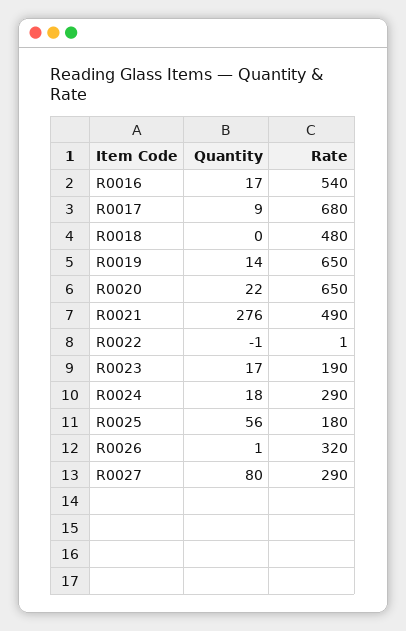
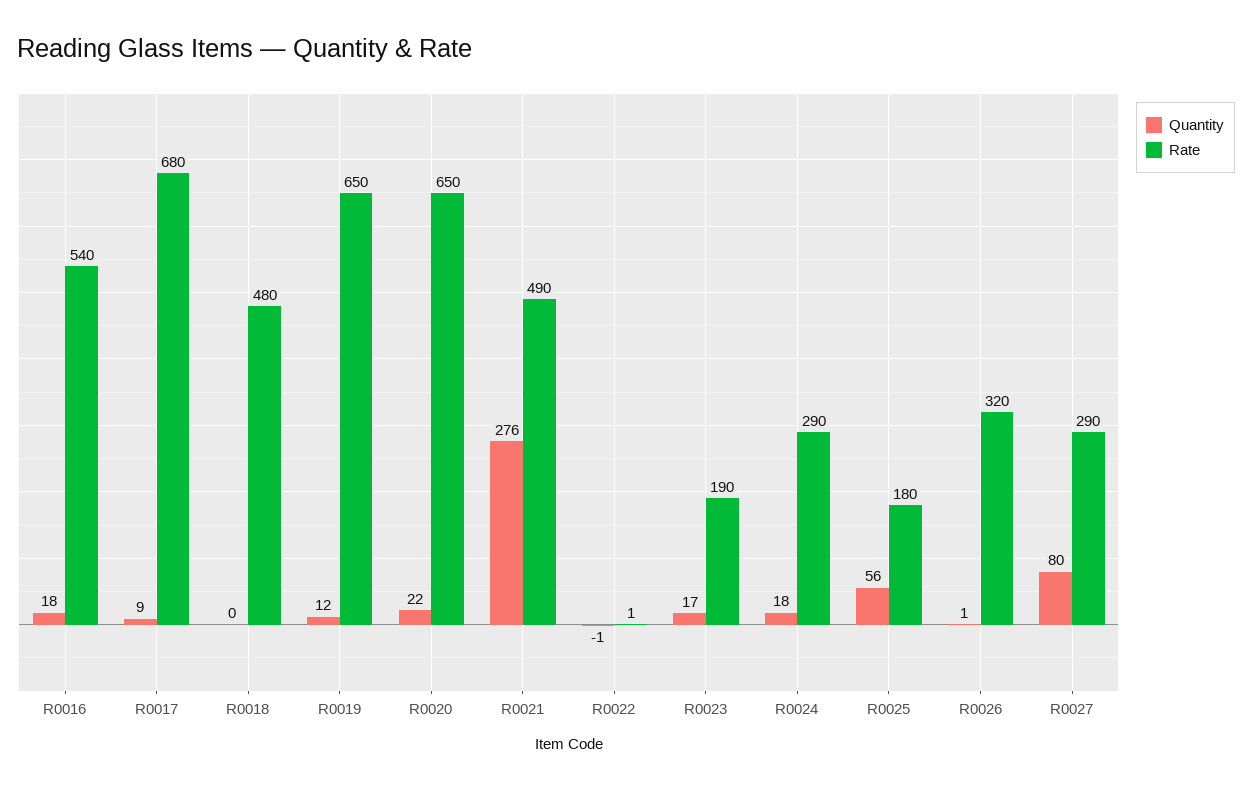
  {
    "Quantity": {
-     "R0016": 17,
+     "R0016": 18,
      "R0017": 9,
      "R0018": 0,
-     "R0019": 14,
+     "R0019": 12,
      "R0020": 22,
      "R0021": 276,
      "R0022": -1,
      "R0023": 17,
      "R0024": 18,
      "R0025": 56,
      "R0026": 1,
      "R0027": 80
    },
    "Rate": {
      "R0016": 540,
      "R0017": 680,
      "R0018": 480,
      "R0019": 650,
      "R0020": 650,
      "R0021": 490,
      "R0022": 1,
      "R0023": 190,
      "R0024": 290,
      "R0025": 180,
      "R0026": 320,
      "R0027": 290
    }
  }

